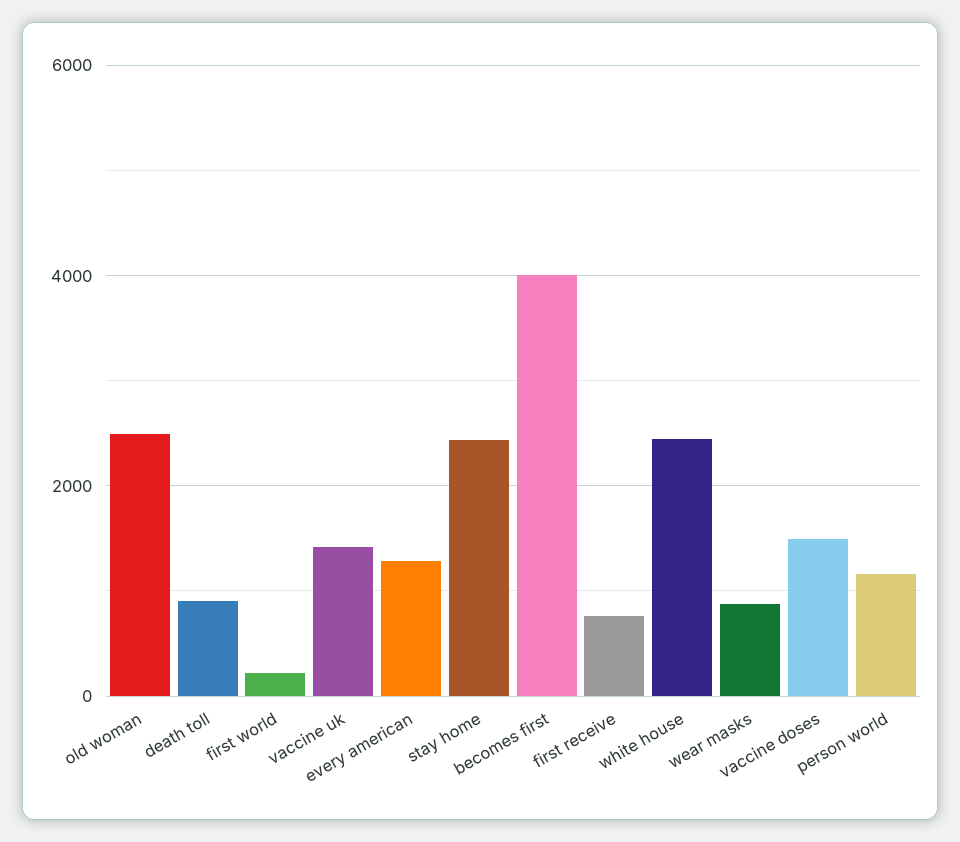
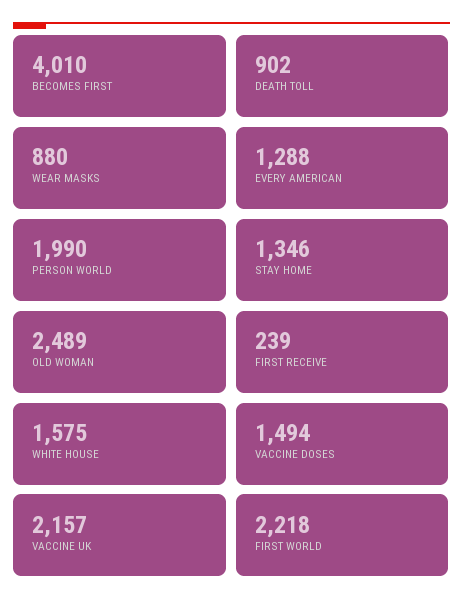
  {
    "old woman": 2489,
    "death toll": 902,
-   "first world": 200,
+   "first world": 2218,
-   "vaccine uk": 1400,
+   "vaccine uk": 2157,
    "every american": 1288,
-   "stay home": 2400,
+   "stay home": 1346,
    "becomes first": 4010,
-   "first receive": 800,
+   "first receive": 239,
-   "white house": 2400,
+   "white house": 1575,
    "wear masks": 880,
    "vaccine doses": 1494,
-   "person world": 1200
+   "person world": 1990
  }

